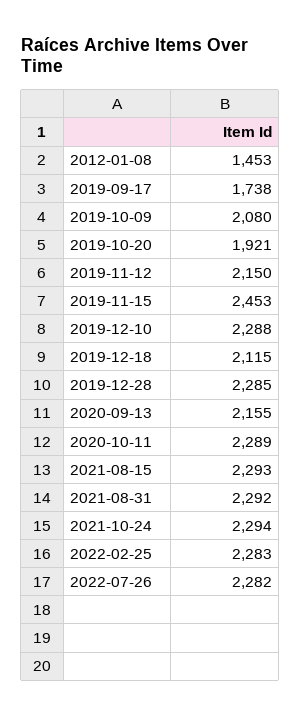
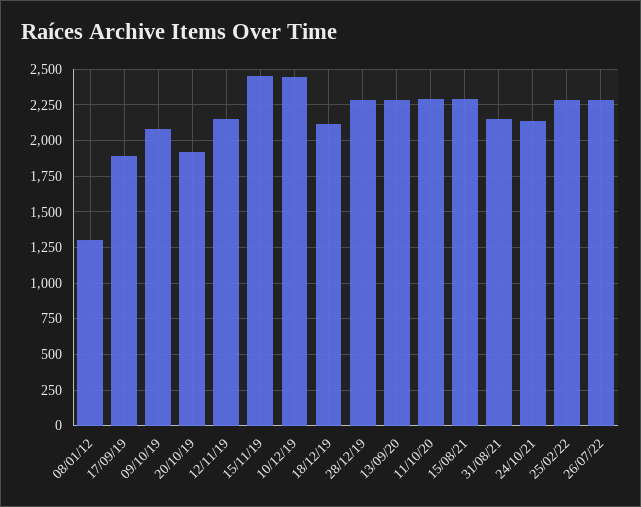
  {
-   "2012-01-08": 1453,
+   "2012-01-08": 1300,
-   "2019-09-17": 1738,
+   "2019-09-17": 1900,
    "2019-10-09": 2080,
    "2019-10-20": 1921,
    "2019-11-12": 2150,
    "2019-11-15": 2453,
-   "2019-12-10": 2288,
+   "2019-12-10": 2450,
    "2019-12-18": 2115,
    "2019-12-28": 2285,
-   "2020-09-13": 2155,
+   "2020-09-13": 2300,
    "2020-10-11": 2289,
    "2021-08-15": 2293,
-   "2021-08-31": 2292,
+   "2021-08-31": 2150,
-   "2021-10-24": 2294,
+   "2021-10-24": 2150,
    "2022-02-25": 2283,
    "2022-07-26": 2282
  }

